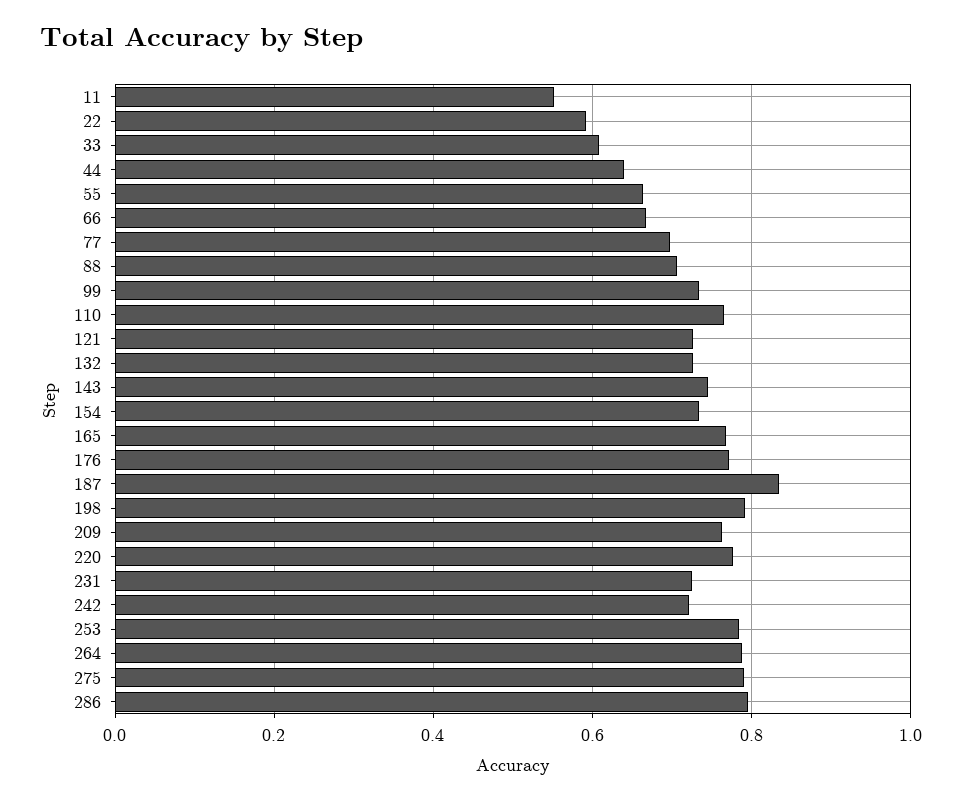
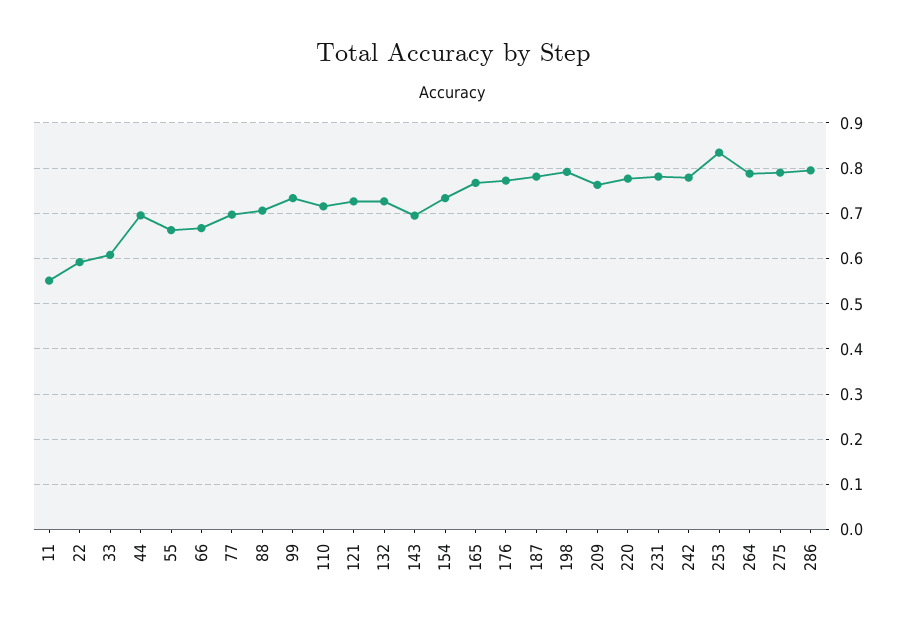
  {
    "11": 0.56,
    "22": 0.6,
    "33": 0.6,
-   "44": 0.64,
+   "44": 0.7,
    "55": 0.66,
    "66": 0.66,
    "77": 0.7,
    "88": 0.7,
    "99": 0.74,
-   "110": 0.76,
+   "110": 0.72,
    "121": 0.72,
    "132": 0.72,
-   "143": 0.74,
+   "143": 0.7,
    "154": 0.74,
    "165": 0.76,
    "176": 0.78,
-   "187": 0.84,
+   "187": 0.78,
    "198": 0.8,
    "209": 0.76,
    "220": 0.78,
-   "231": 0.72,
+   "231": 0.78,
-   "242": 0.72,
+   "242": 0.78,
-   "253": 0.78,
+   "253": 0.84,
    "264": 0.78,
    "275": 0.8,
    "286": 0.8
  }

